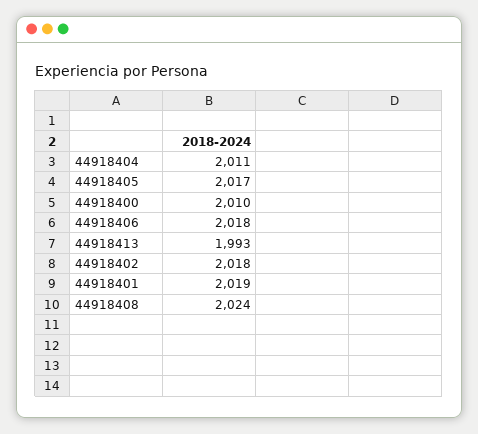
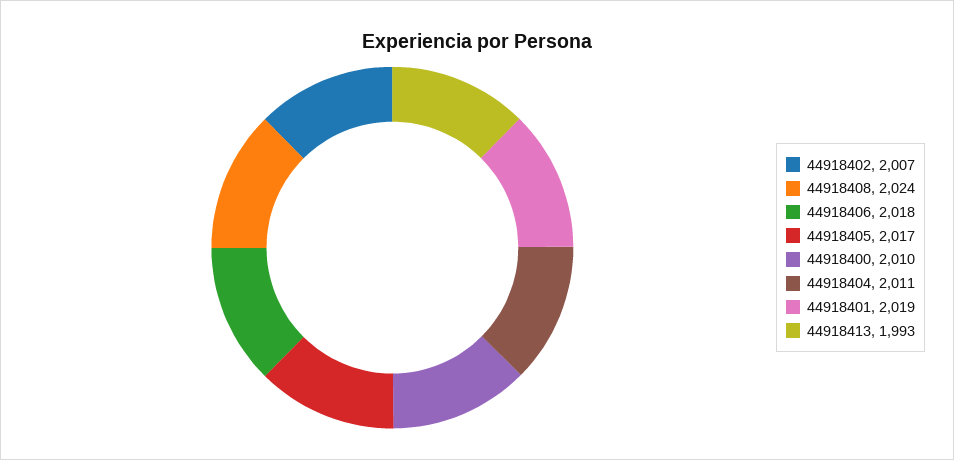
  {
    "44918404": 2011,
    "44918405": 2017,
    "44918400": 2010,
    "44918406": 2018,
    "44918413": 1993,
-   "44918402": 2018,
+   "44918402": 2007,
    "44918401": 2019,
    "44918408": 2024
  }

